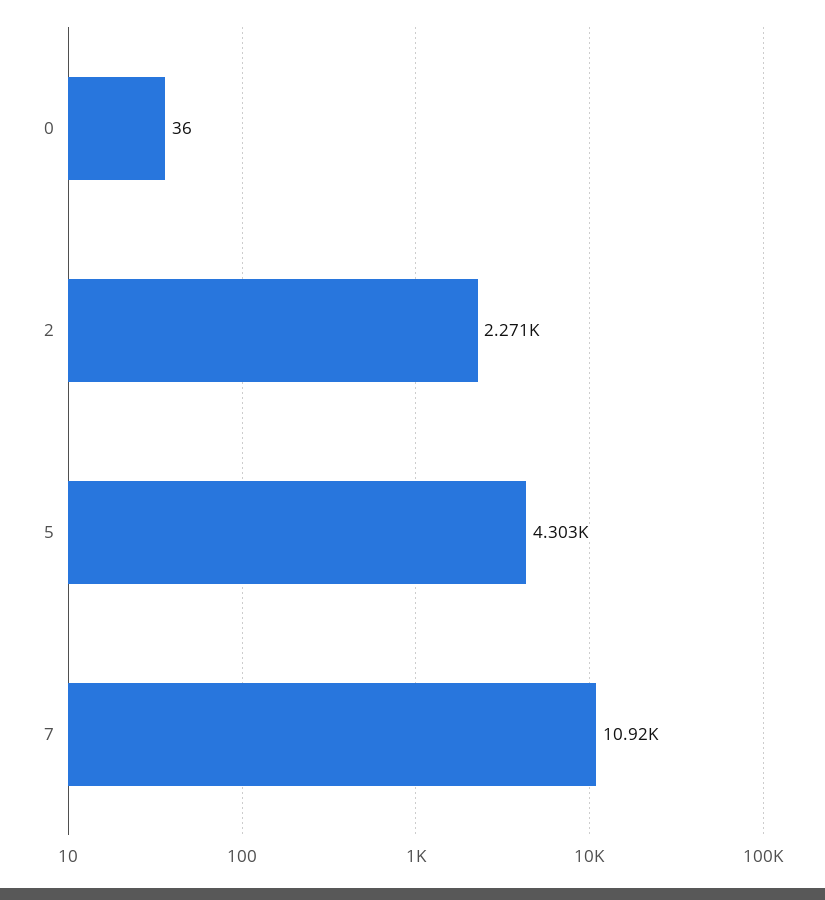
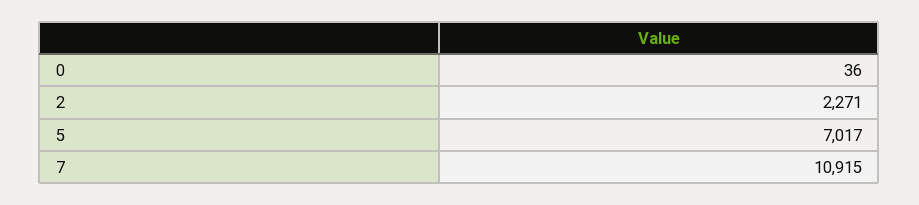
  {
    "0": 36,
    "2": 2271,
-   "5": 4303,
+   "5": 7017,
    "7": 10915
  }

